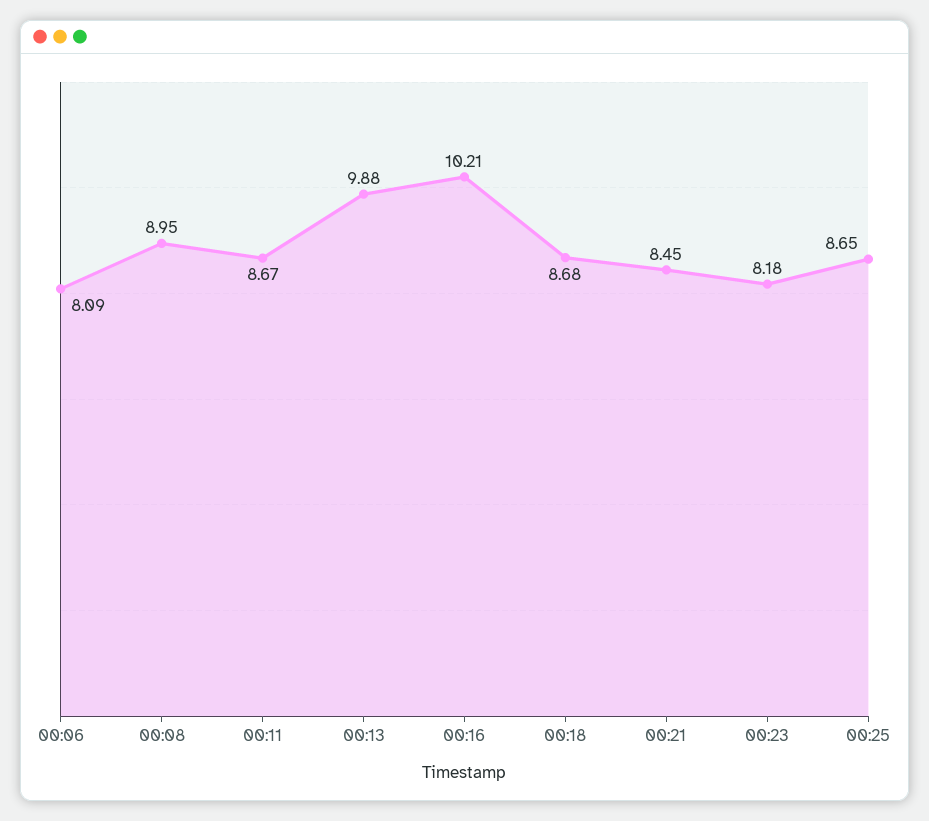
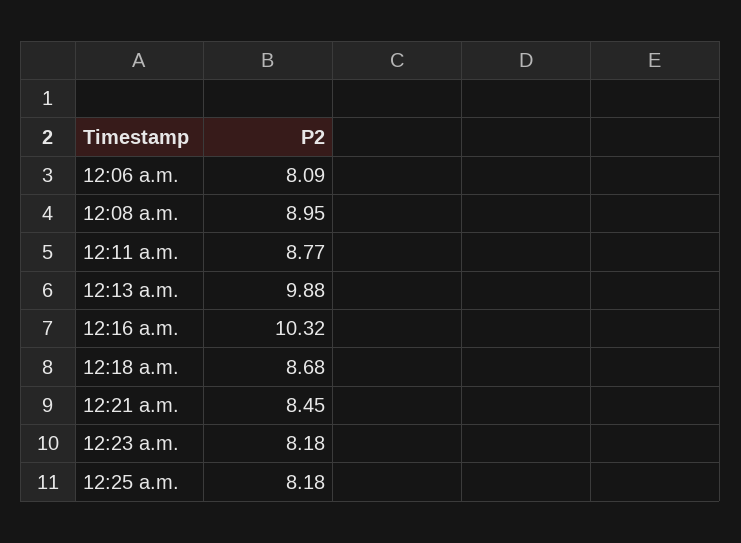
  {
    "00:06": 8.09,
    "00:08": 8.95,
-   "00:11": 8.67,
+   "00:11": 8.77,
    "00:13": 9.88,
-   "00:16": 10.21,
+   "00:16": 10.32,
    "00:18": 8.68,
    "00:21": 8.45,
    "00:23": 8.18,
-   "00:25": 8.65
+   "00:25": 8.18
  }

